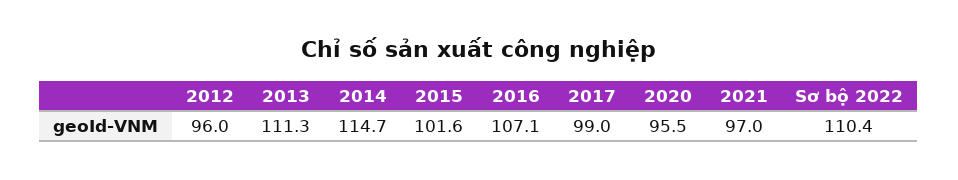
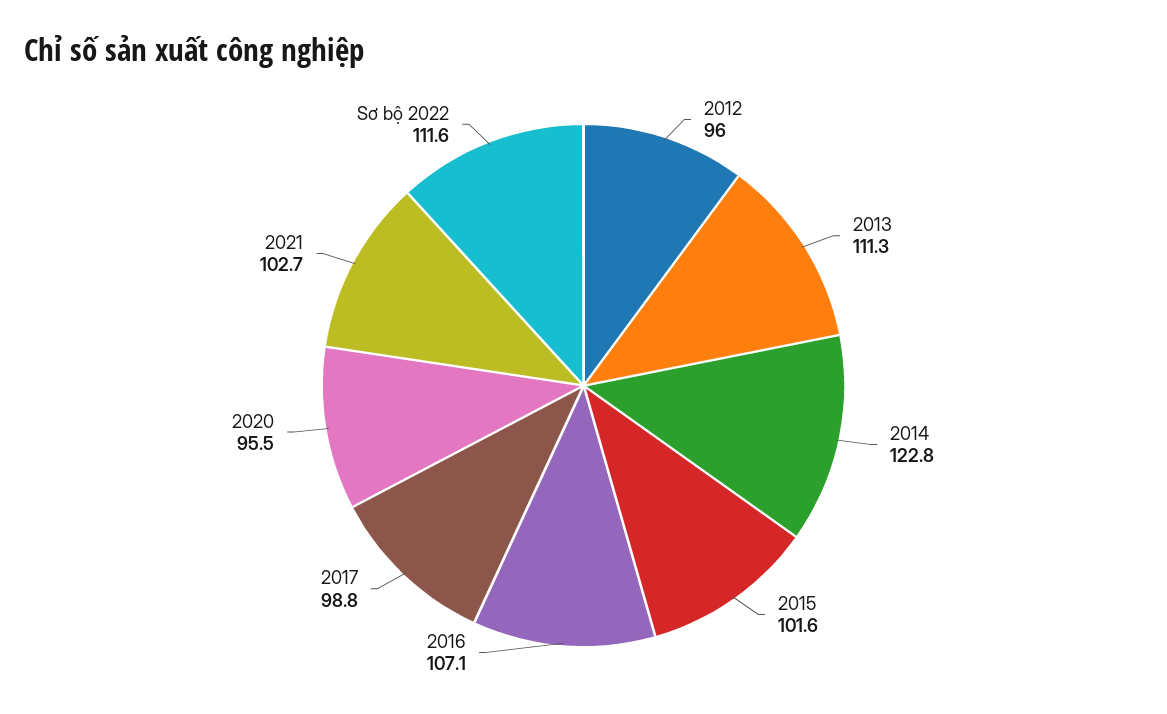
  {
    "2012": 96,
    "2013": 111.3,
-   "2014": 114.7,
+   "2014": 122.8,
    "2015": 101.6,
    "2016": 107.1,
-   "2017": 99,
+   "2017": 98.8,
    "2020": 95.5,
-   "2021": 97,
+   "2021": 102.7,
-   "Sơ bộ 2022": 110.4
+   "Sơ bộ 2022": 111.6
  }

